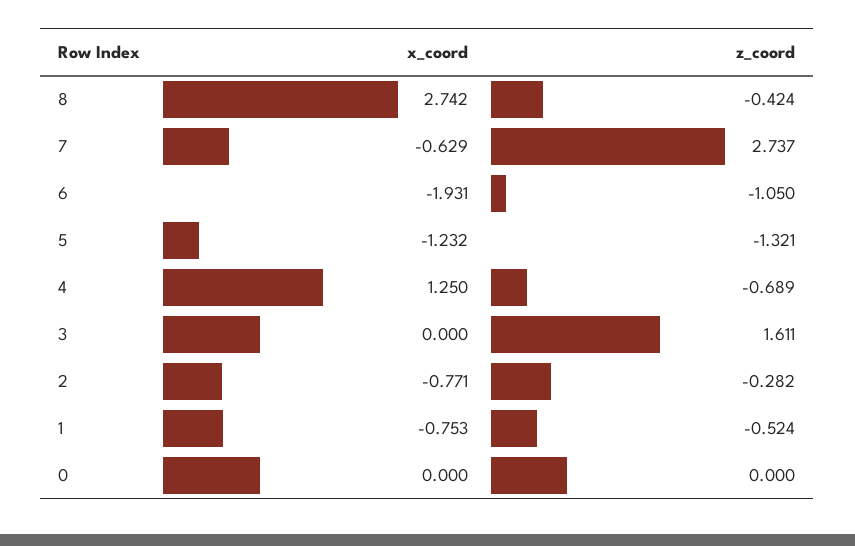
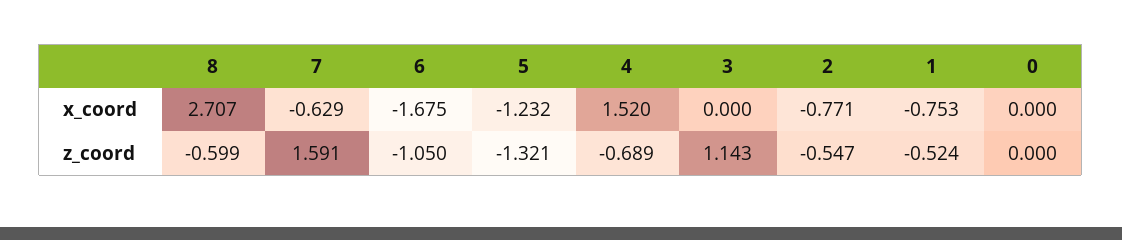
  {
    "x_coord": {
-     "8": 2.742,
+     "8": 2.707,
      "7": -0.629,
-     "6": -1.931,
+     "6": -1.675,
      "5": -1.232,
-     "4": 1.25,
+     "4": 1.52,
      "3": 0,
      "2": -0.771,
      "1": -0.753,
      "0": 0
    },
    "z_coord": {
-     "8": -0.424,
+     "8": -0.599,
-     "7": 2.737,
+     "7": 1.591,
      "6": -1.05,
      "5": -1.321,
      "4": -0.689,
-     "3": 1.611,
+     "3": 1.143,
-     "2": -0.282,
+     "2": -0.547,
      "1": -0.524,
      "0": 0
    }
  }

